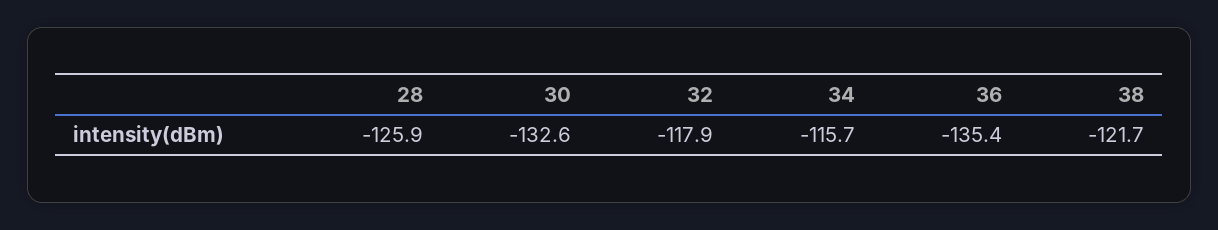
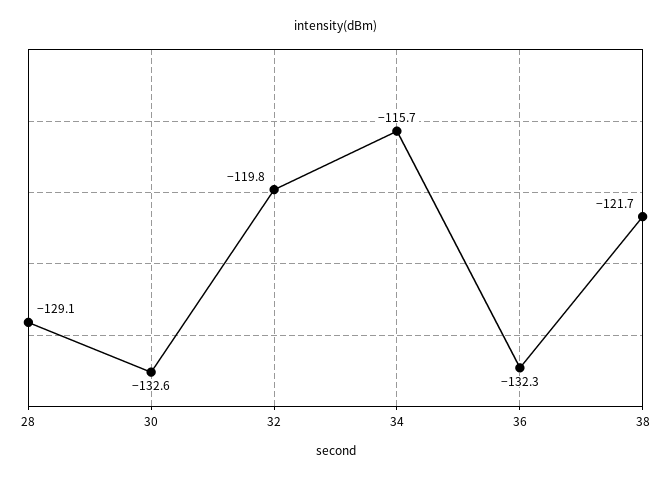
  {
-   "28": -125.9,
+   "28": -129.1,
    "30": -132.6,
-   "32": -117.9,
+   "32": -119.8,
    "34": -115.7,
-   "36": -135.4,
+   "36": -132.3,
    "38": -121.7
  }

